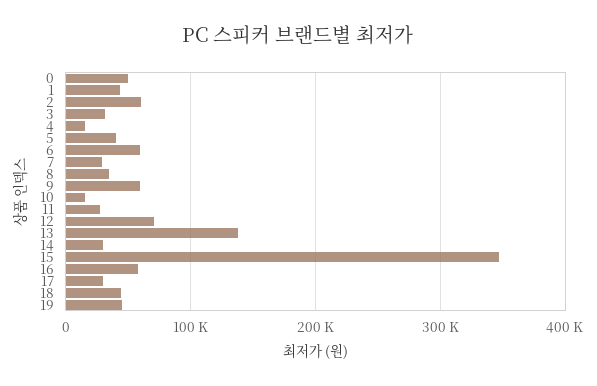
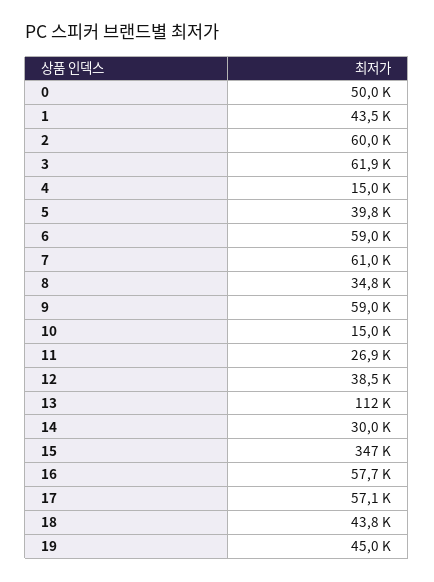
  {
    "0": 50000,
    "1": 43500,
    "2": 60000,
-   "3": 30000,
+   "3": 61900,
    "4": 15000,
    "5": 39800,
    "6": 59000,
-   "7": 30000,
+   "7": 61000,
    "8": 34800,
    "9": 59000,
    "10": 15000,
    "11": 26900,
-   "12": 70000,
+   "12": 38500,
-   "13": 140000,
+   "13": 112000,
    "14": 30000,
    "15": 347000,
    "16": 57700,
-   "17": 30000,
+   "17": 57100,
    "18": 43800,
    "19": 45000
  }

